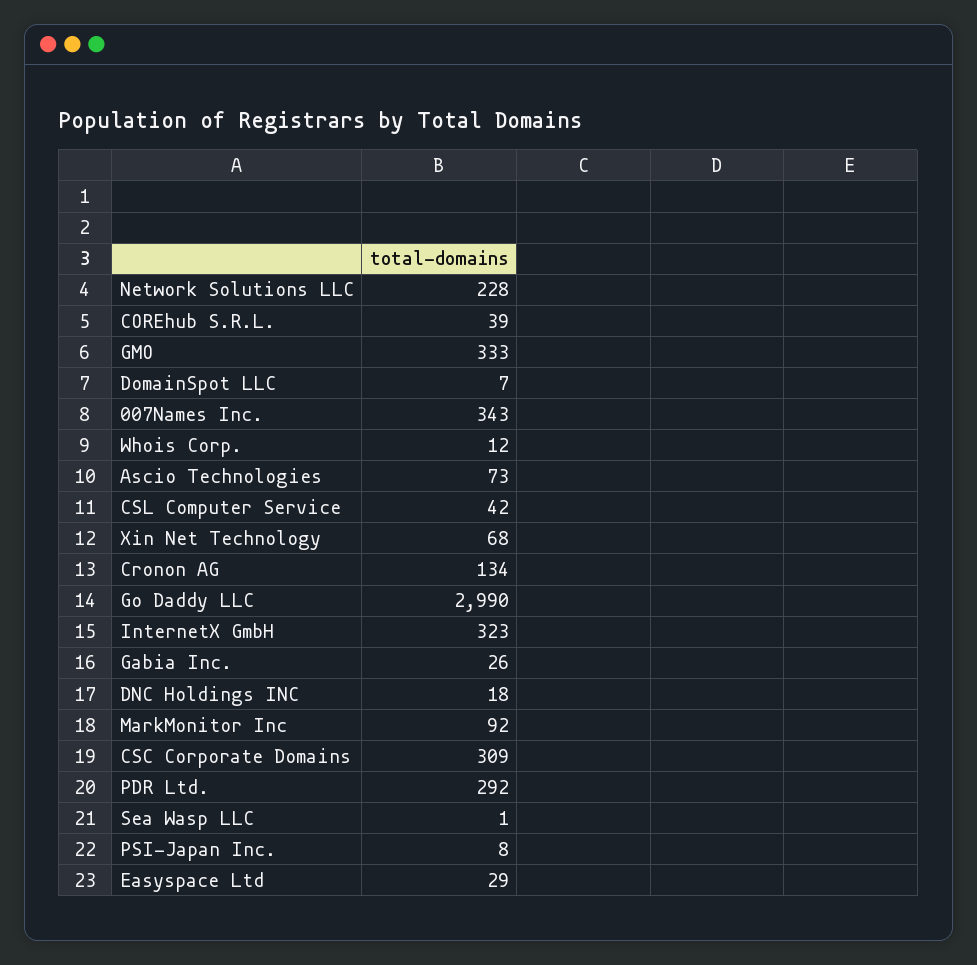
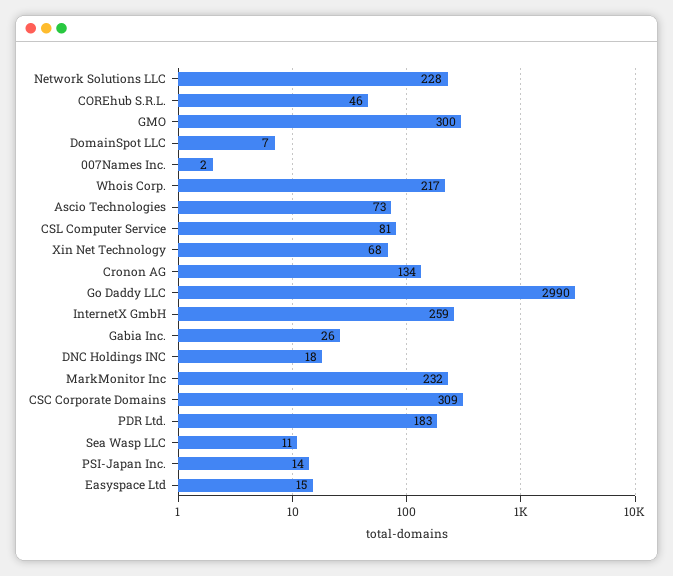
  {
    "Network Solutions LLC": 228,
-   "COREhub S.R.L.": 39,
+   "COREhub S.R.L.": 46,
-   "GMO": 333,
+   "GMO": 300,
    "DomainSpot LLC": 7,
-   "007Names Inc.": 343,
+   "007Names Inc.": 2,
-   "Whois Corp.": 12,
+   "Whois Corp.": 217,
    "Ascio Technologies": 73,
-   "CSL Computer Service": 42,
+   "CSL Computer Service": 81,
    "Xin Net Technology": 68,
    "Cronon AG": 134,
    "Go Daddy LLC": 2990,
-   "InternetX GmbH": 323,
+   "InternetX GmbH": 259,
    "Gabia Inc.": 26,
    "DNC Holdings INC": 18,
-   "MarkMonitor Inc": 92,
+   "MarkMonitor Inc": 232,
    "CSC Corporate Domains": 309,
-   "PDR Ltd.": 292,
+   "PDR Ltd.": 183,
-   "Sea Wasp LLC": 1,
+   "Sea Wasp LLC": 11,
-   "PSI-Japan Inc.": 8,
+   "PSI-Japan Inc.": 14,
-   "Easyspace Ltd": 29
+   "Easyspace Ltd": 15
  }

